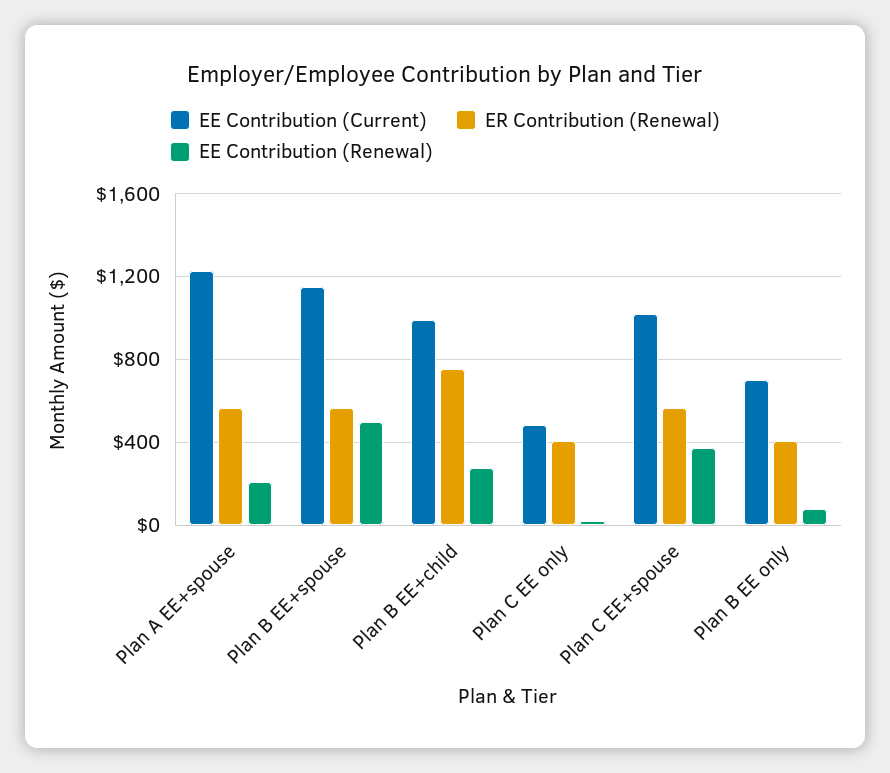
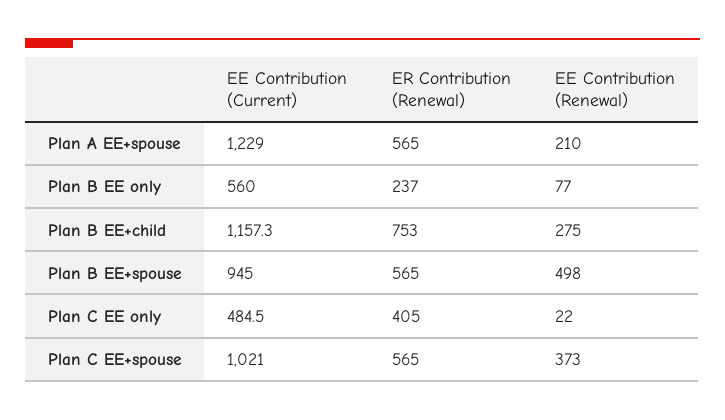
  {
    "EE Contribution (Current)": {
      "Plan A EE+spouse": 1229,
-     "Plan B EE+spouse": 1150,
+     "Plan B EE+spouse": 945,
-     "Plan B EE+child": 1000,
+     "Plan B EE+child": 1157.3,
      "Plan C EE only": 484.5,
      "Plan C EE+spouse": 1021,
-     "Plan B EE only": 700
+     "Plan B EE only": 560
    },
    "ER Contribution (Renewal)": {
      "Plan A EE+spouse": 565,
      "Plan B EE+spouse": 565,
      "Plan B EE+child": 753,
      "Plan C EE only": 405,
      "Plan C EE+spouse": 565,
-     "Plan B EE only": 400
+     "Plan B EE only": 237
    },
    "EE Contribution (Renewal)": {
      "Plan A EE+spouse": 210,
      "Plan B EE+spouse": 498,
      "Plan B EE+child": 275,
      "Plan C EE only": 22,
      "Plan C EE+spouse": 373,
      "Plan B EE only": 77
    }
  }

